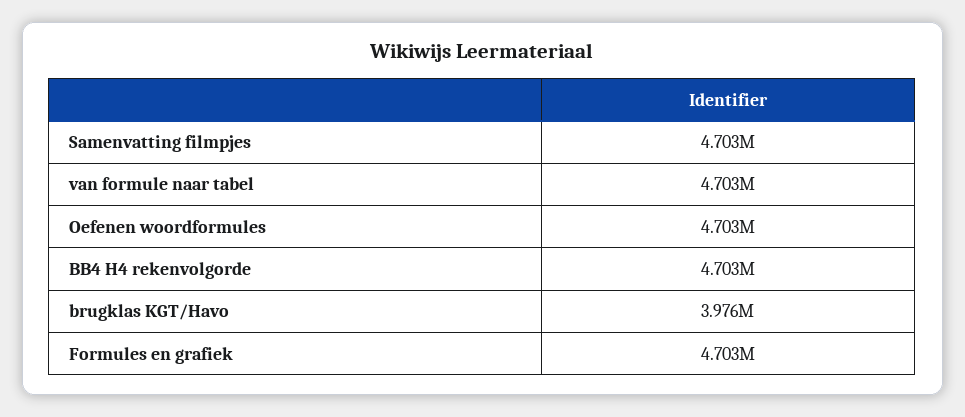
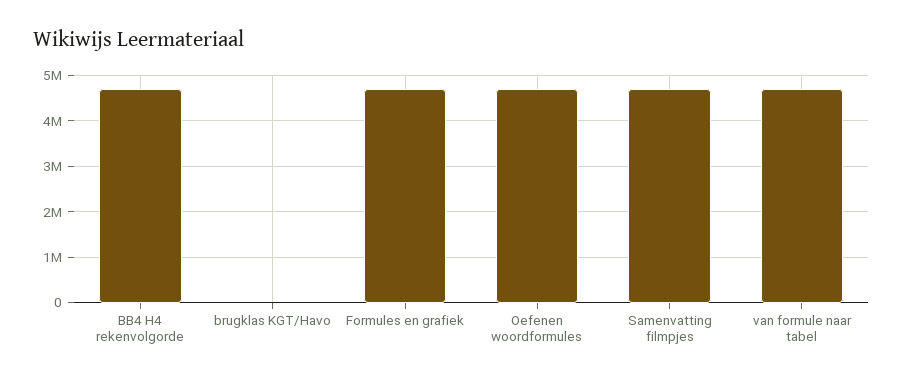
  {
    "Samenvatting filmpjes": 4703000,
    "van formule naar tabel": 4703000,
    "Oefenen woordformules": 4703000,
    "BB4 H4 rekenvolgorde": 4703000,
-   "brugklas KGT/Havo": 3976000,
+   "brugklas KGT/Havo": 0,
    "Formules en grafiek": 4703000
  }

